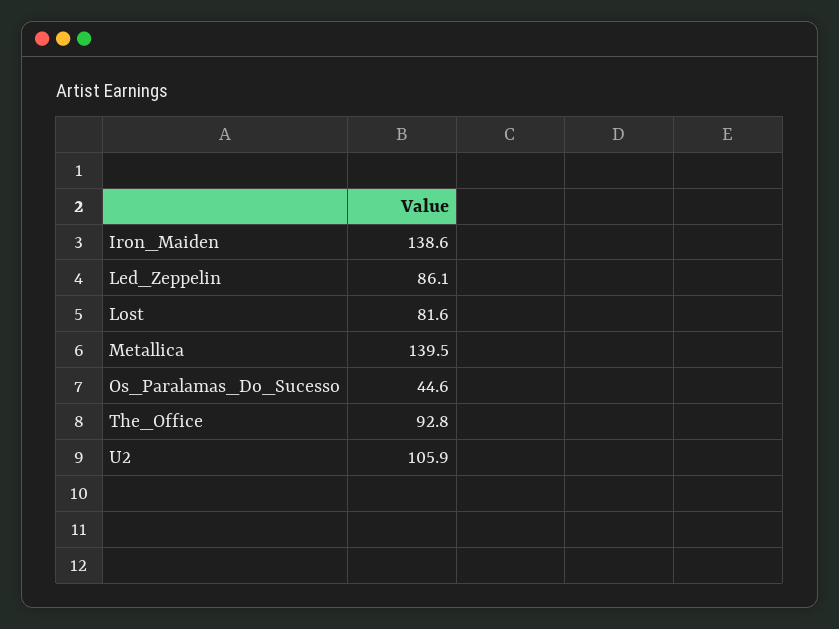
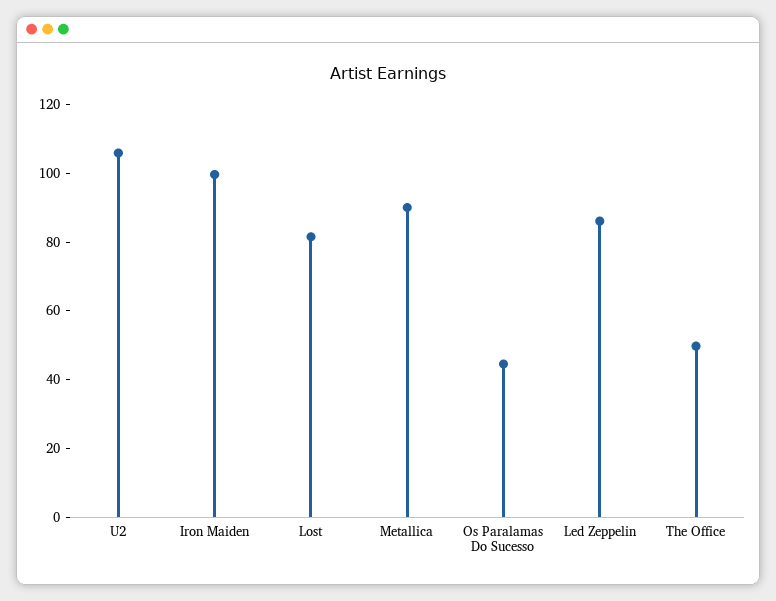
  {
-   "Iron_Maiden": 138.6,
+   "Iron_Maiden": 100,
    "Led_Zeppelin": 86.1,
    "Lost": 81.6,
-   "Metallica": 139.5,
+   "Metallica": 90,
    "Os_Paralamas_Do_Sucesso": 44.6,
-   "The_Office": 92.8,
+   "The_Office": 50,
    "U2": 105.9
  }

